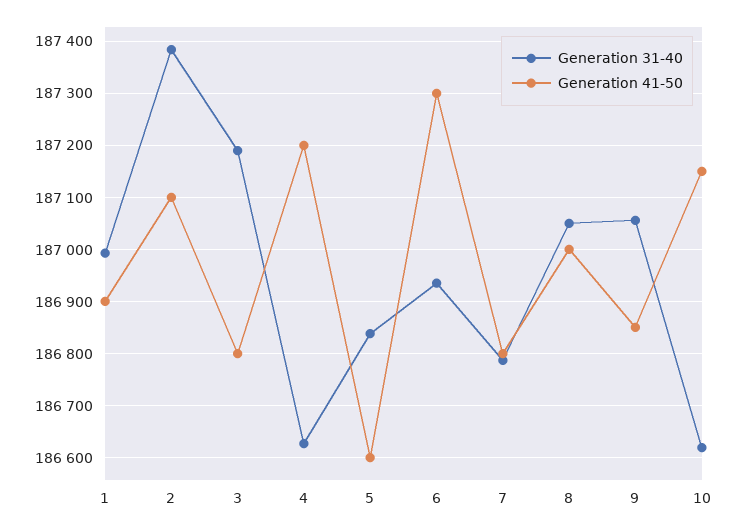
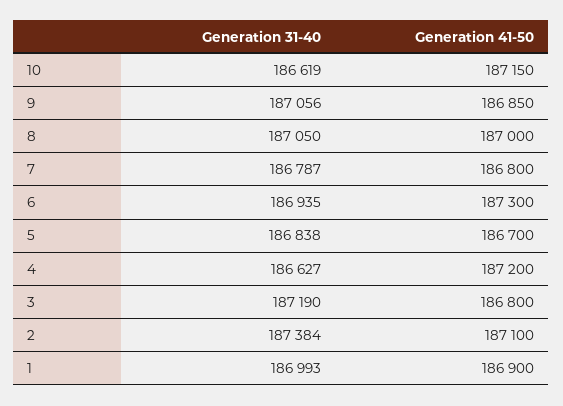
  {
    "Generation 31-40": {
      "1": 186993,
      "2": 187384,
      "3": 187190,
      "4": 186627,
      "5": 186838,
      "6": 186935,
      "7": 186787,
      "8": 187050,
      "9": 187056,
      "10": 186619
    },
    "Generation 41-50": {
      "1": 186900,
      "2": 187100,
      "3": 186800,
      "4": 187200,
-     "5": 186600,
+     "5": 186700,
      "6": 187300,
      "7": 186800,
      "8": 187000,
      "9": 186850,
      "10": 187150
    }
  }

